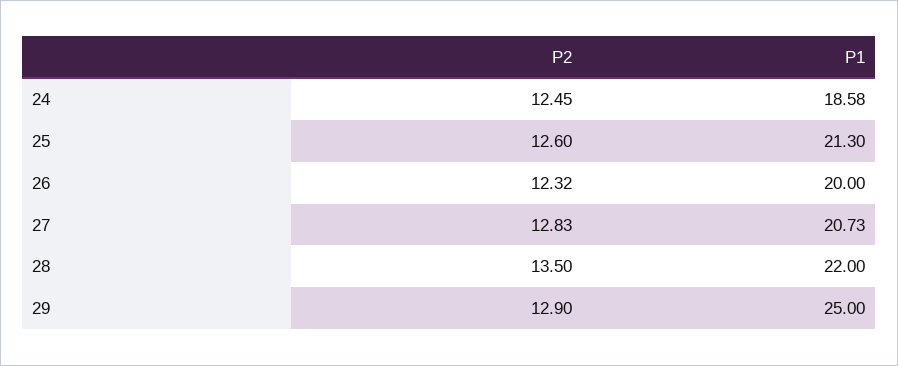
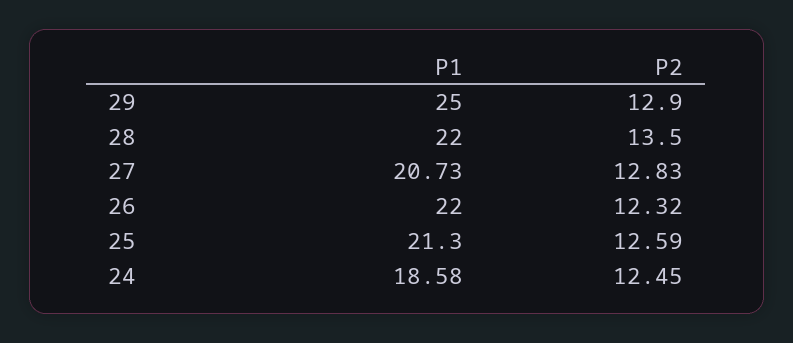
  {
    "P2": {
      "24": 12.45,
-     "25": 12.6,
+     "25": 12.59,
      "26": 12.32,
      "27": 12.83,
      "28": 13.5,
      "29": 12.9
    },
    "P1": {
      "24": 18.58,
      "25": 21.3,
-     "26": 20,
+     "26": 22,
      "27": 20.73,
      "28": 22,
      "29": 25
    }
  }

